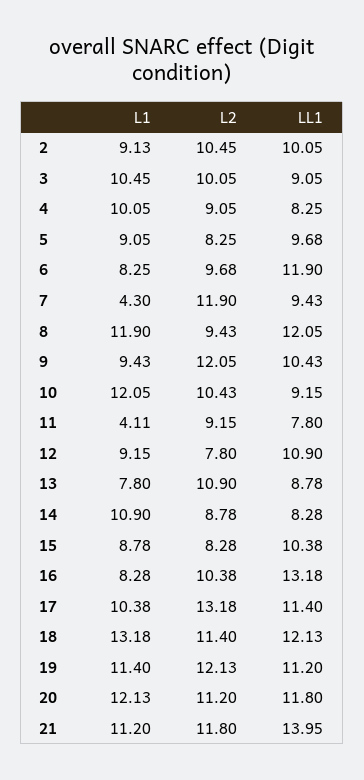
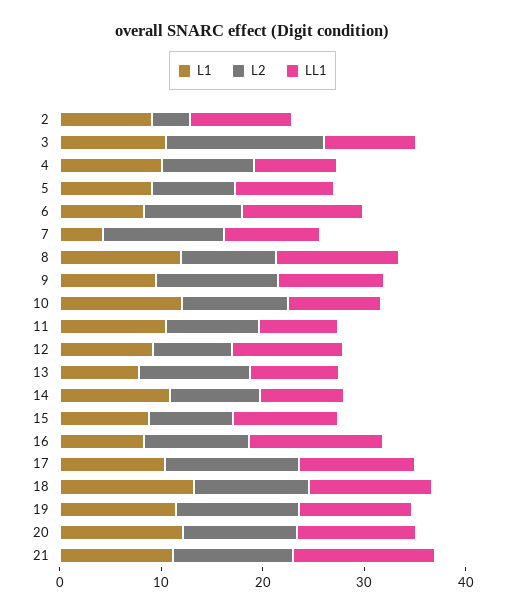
  {
    "L1": {
      "2": 9.13,
      "3": 10.45,
      "4": 10.05,
      "5": 9.05,
      "6": 8.25,
      "7": 4.3,
      "8": 11.9,
      "9": 9.43,
      "10": 12.05,
-     "11": 4.11,
+     "11": 10,
      "12": 9.15,
      "13": 7.8,
      "14": 10.9,
      "15": 8.78,
      "16": 8.28,
      "17": 10.38,
      "18": 13.18,
      "19": 11.4,
      "20": 12.13,
      "21": 11.2
    },
    "L2": {
-     "2": 10.45,
+     "2": 4,
-     "3": 10.05,
+     "3": 16,
      "4": 9.05,
      "5": 8.25,
      "6": 9.68,
      "7": 11.9,
      "8": 9.43,
      "9": 12.05,
      "10": 10.43,
      "11": 9.15,
      "12": 7.8,
      "13": 10.9,
      "14": 8.78,
      "15": 8.28,
      "16": 10.38,
      "17": 13.18,
      "18": 11.4,
      "19": 12.13,
      "20": 11.2,
      "21": 11.8
    },
    "LL1": {
      "2": 10.05,
      "3": 9.05,
      "4": 8.25,
      "5": 9.68,
      "6": 11.9,
      "7": 9.43,
      "8": 12.05,
      "9": 10.43,
      "10": 9.15,
      "11": 7.8,
      "12": 10.9,
      "13": 8.78,
      "14": 8.28,
      "15": 10.38,
      "16": 13.18,
      "17": 11.4,
      "18": 12.13,
      "19": 11.2,
      "20": 11.8,
      "21": 13.95
    }
  }

